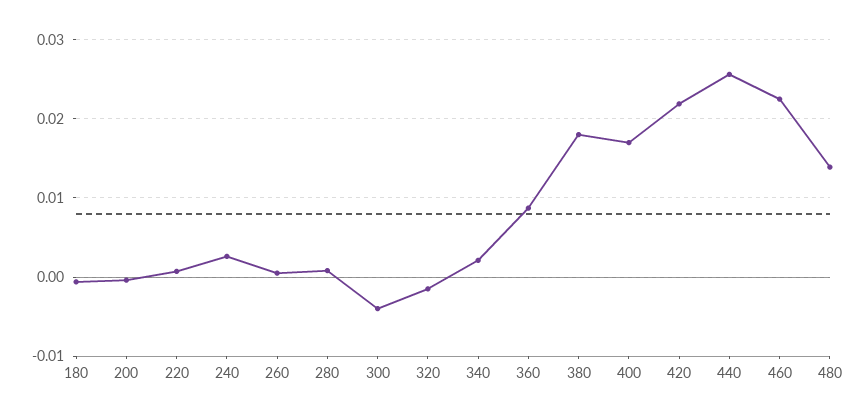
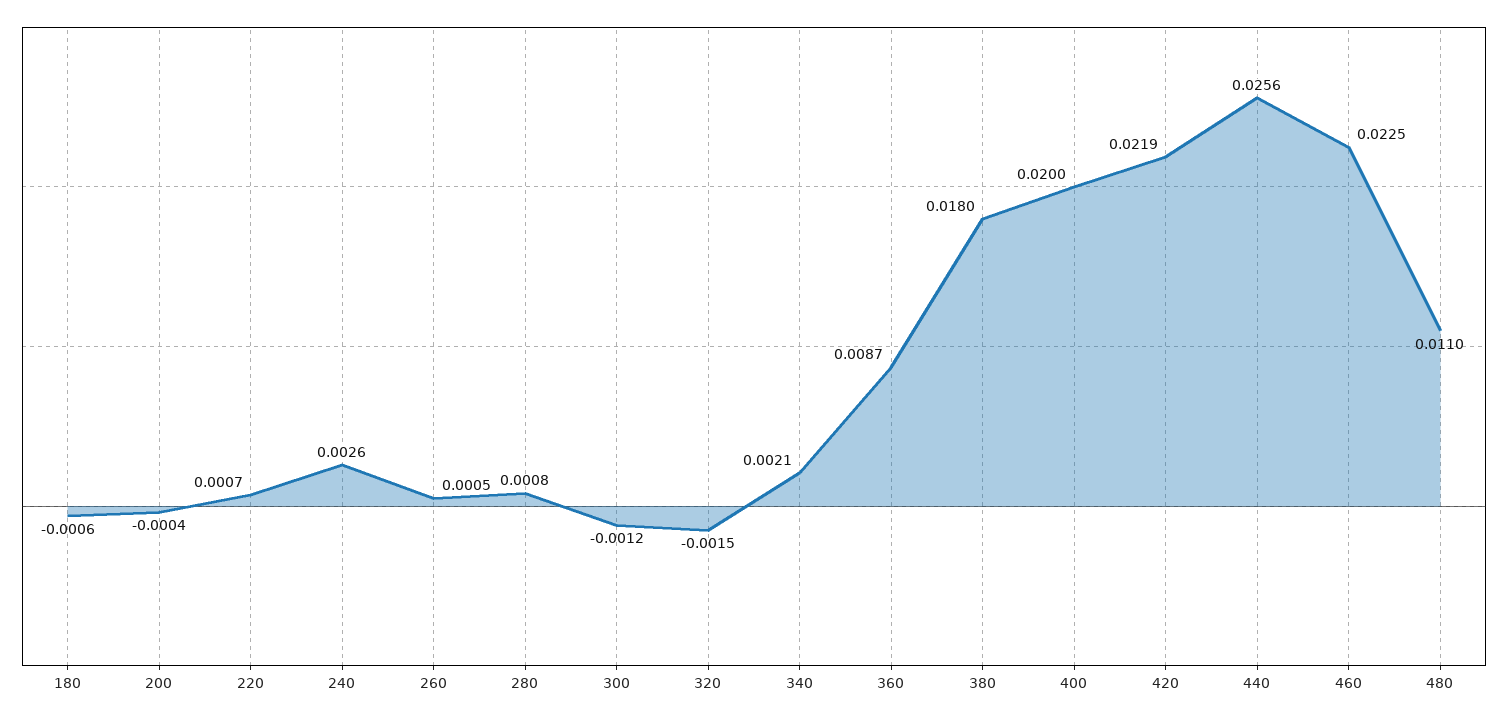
  {
    "180": -0.0006,
    "200": -0.0004,
    "220": 0.0007,
    "240": 0.0026,
    "260": 0.0005,
    "280": 0.0008,
-   "300": -0.004,
+   "300": -0.0012,
    "320": -0.0015,
    "340": 0.0021,
    "360": 0.0087,
    "380": 0.018,
-   "400": 0.017,
+   "400": 0.02,
    "420": 0.0219,
    "440": 0.0256,
    "460": 0.0225,
-   "480": 0.014
+   "480": 0.011
  }

